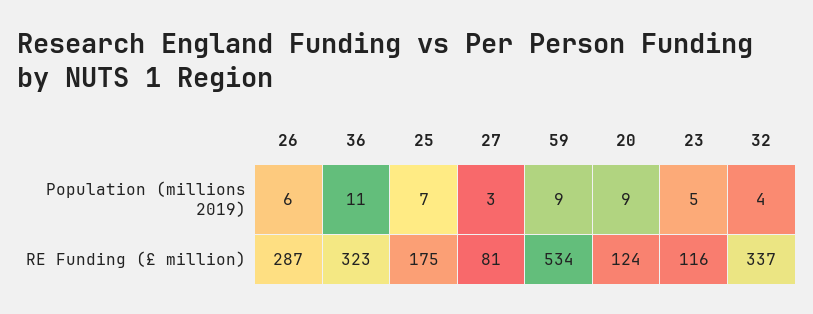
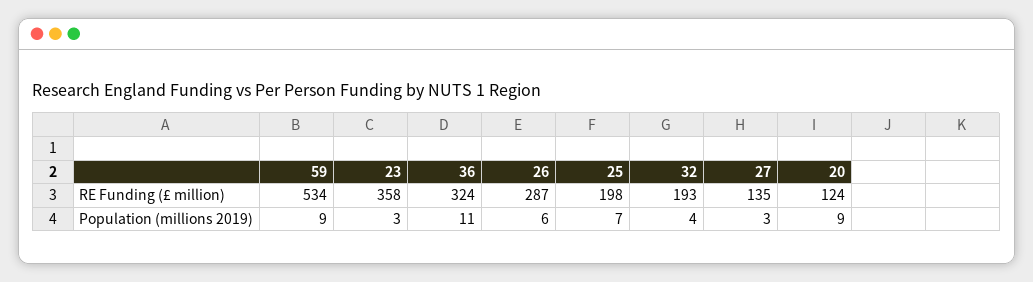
  {
    "26": {
      "Population (millions 2019)": 6,
      "RE Funding (£ million)": 287
    },
    "36": {
      "Population (millions 2019)": 11,
-     "RE Funding (£ million)": 323
+     "RE Funding (£ million)": 324
    },
    "25": {
      "Population (millions 2019)": 7,
-     "RE Funding (£ million)": 175
+     "RE Funding (£ million)": 198
    },
    "27": {
      "Population (millions 2019)": 3,
-     "RE Funding (£ million)": 81
+     "RE Funding (£ million)": 135
    },
    "59": {
      "Population (millions 2019)": 9,
      "RE Funding (£ million)": 534
    },
    "20": {
      "Population (millions 2019)": 9,
      "RE Funding (£ million)": 124
    },
    "23": {
-     "Population (millions 2019)": 5,
+     "Population (millions 2019)": 3,
-     "RE Funding (£ million)": 116
+     "RE Funding (£ million)": 358
    },
    "32": {
      "Population (millions 2019)": 4,
-     "RE Funding (£ million)": 337
+     "RE Funding (£ million)": 193
    }
  }

